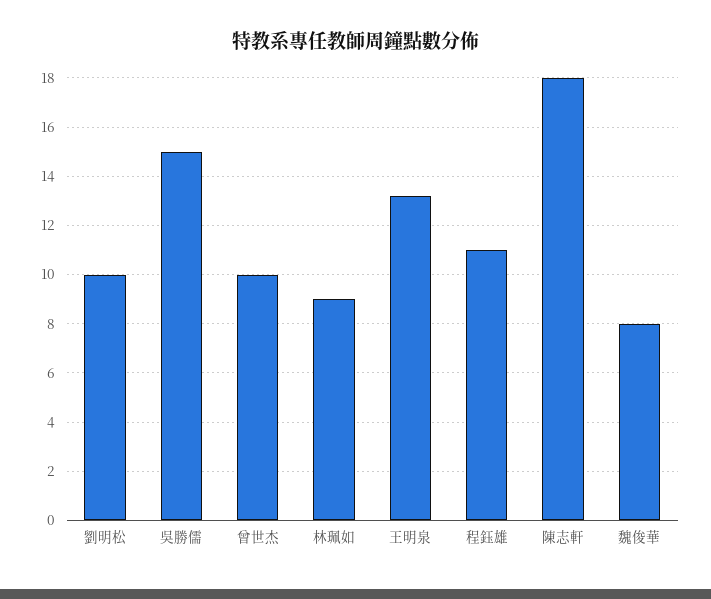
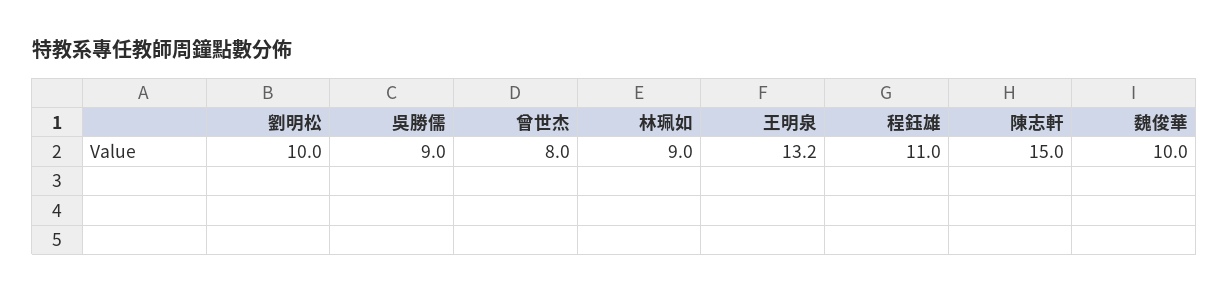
  {
    "劉明松": 10,
-   "吳勝儒": 15,
+   "吳勝儒": 9,
-   "曾世杰": 10,
+   "曾世杰": 8,
    "林珮如": 9,
    "王明泉": 13.2,
    "程鈺雄": 11,
-   "陳志軒": 18,
+   "陳志軒": 15,
-   "魏俊華": 8
+   "魏俊華": 10
  }

